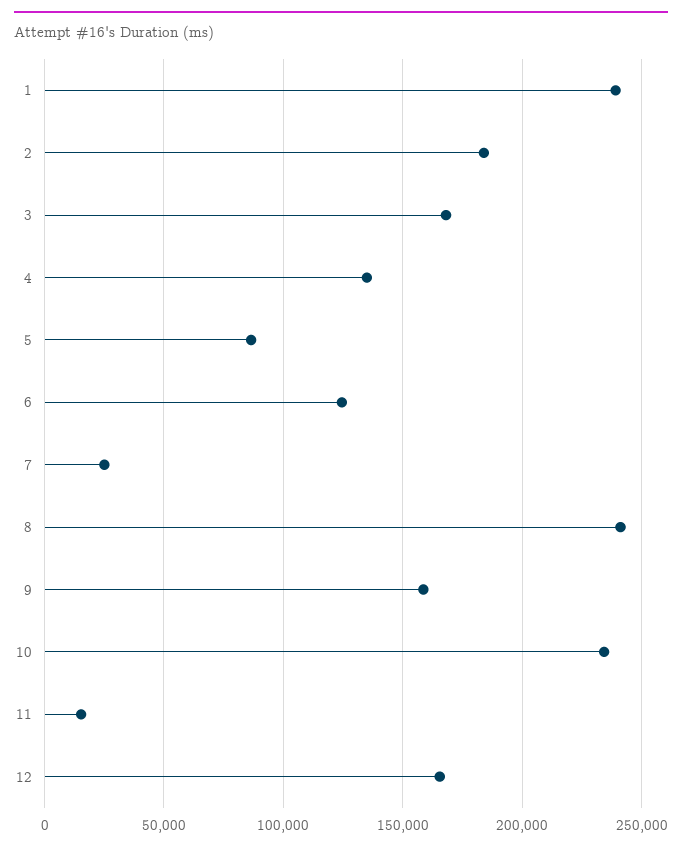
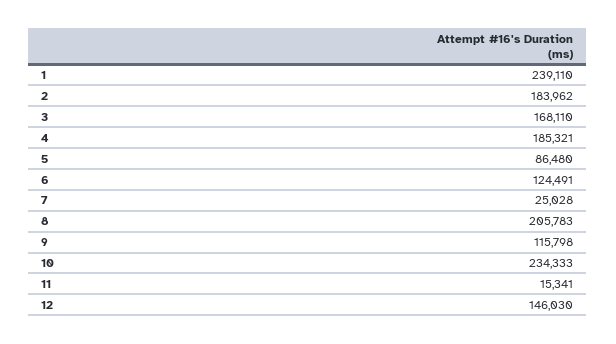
  {
    "1": 239110,
    "2": 183962,
    "3": 168110,
-   "4": 135000,
+   "4": 185321,
    "5": 86480,
    "6": 124491,
    "7": 25028,
-   "8": 240000,
+   "8": 205783,
-   "9": 160000,
+   "9": 115798,
    "10": 234333,
    "11": 15341,
-   "12": 165000
+   "12": 146030
  }

